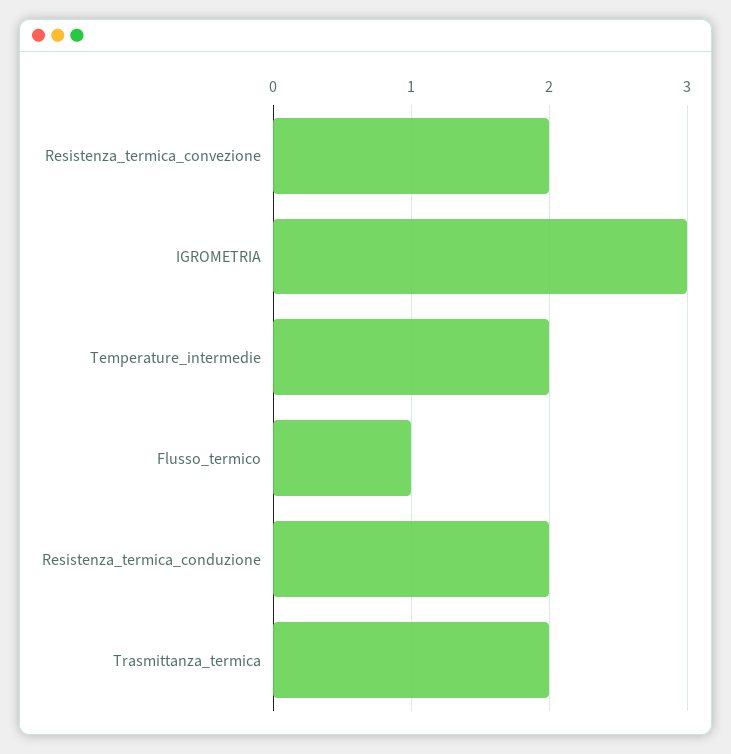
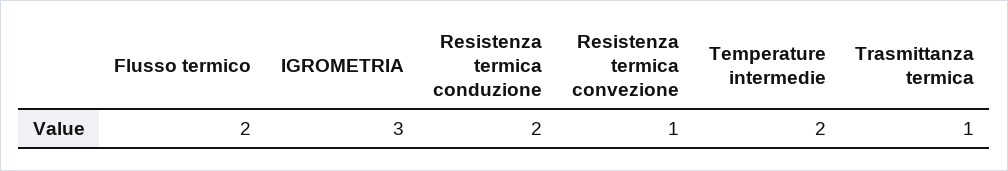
  {
-   "Resistenza_termica_convezione": 2,
+   "Resistenza_termica_convezione": 1,
    "IGROMETRIA": 3,
    "Temperature_intermedie": 2,
-   "Flusso_termico": 1,
+   "Flusso_termico": 2,
    "Resistenza_termica_conduzione": 2,
-   "Trasmittanza_termica": 2
+   "Trasmittanza_termica": 1
  }

